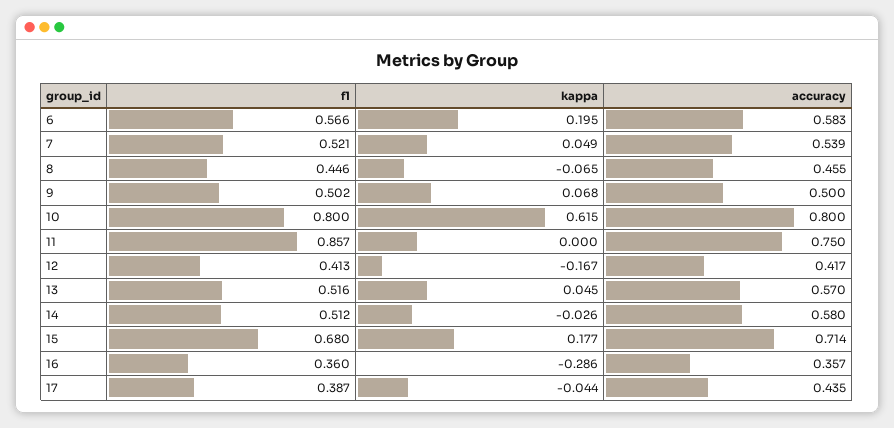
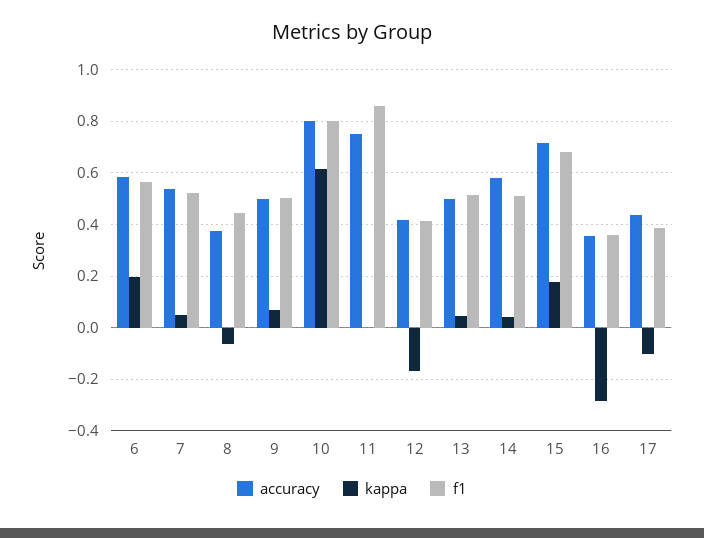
  {
    "f1": {
      "6": 0.566,
      "7": 0.521,
      "8": 0.446,
      "9": 0.502,
      "10": 0.8,
      "11": 0.857,
      "12": 0.413,
      "13": 0.516,
      "14": 0.512,
      "15": 0.68,
      "16": 0.36,
      "17": 0.387
    },
    "kappa": {
      "6": 0.195,
      "7": 0.049,
      "8": -0.065,
      "9": 0.068,
      "10": 0.615,
      "11": 0,
      "12": -0.167,
      "13": 0.045,
-     "14": -0.026,
+     "14": 0.05,
      "15": 0.177,
      "16": -0.286,
-     "17": -0.044
+     "17": -0.1
    },
    "accuracy": {
      "6": 0.583,
      "7": 0.539,
-     "8": 0.455,
+     "8": 0.375,
      "9": 0.5,
      "10": 0.8,
      "11": 0.75,
      "12": 0.417,
-     "13": 0.57,
+     "13": 0.5,
      "14": 0.58,
      "15": 0.714,
      "16": 0.357,
      "17": 0.435
    }
  }

